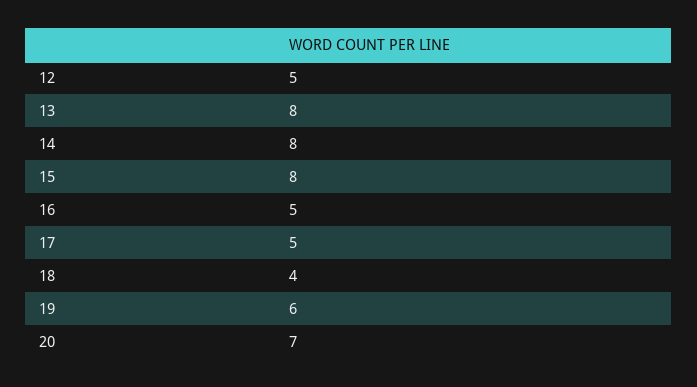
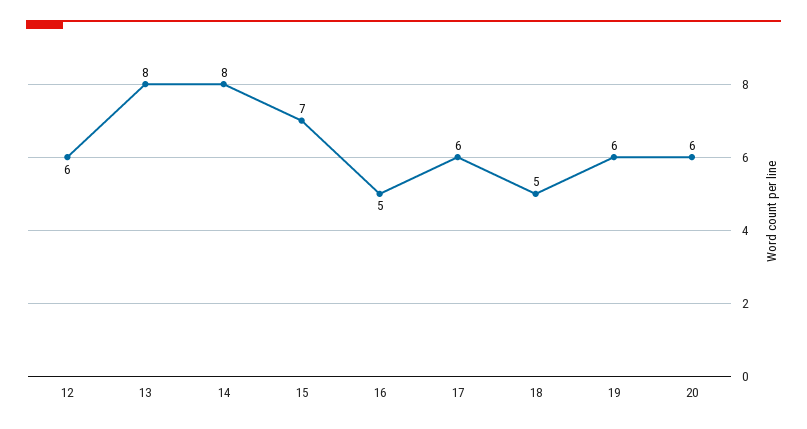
  {
-   "12": 5,
+   "12": 6,
    "13": 8,
    "14": 8,
-   "15": 8,
+   "15": 7,
    "16": 5,
-   "17": 5,
+   "17": 6,
-   "18": 4,
+   "18": 5,
    "19": 6,
-   "20": 7
+   "20": 6
  }

